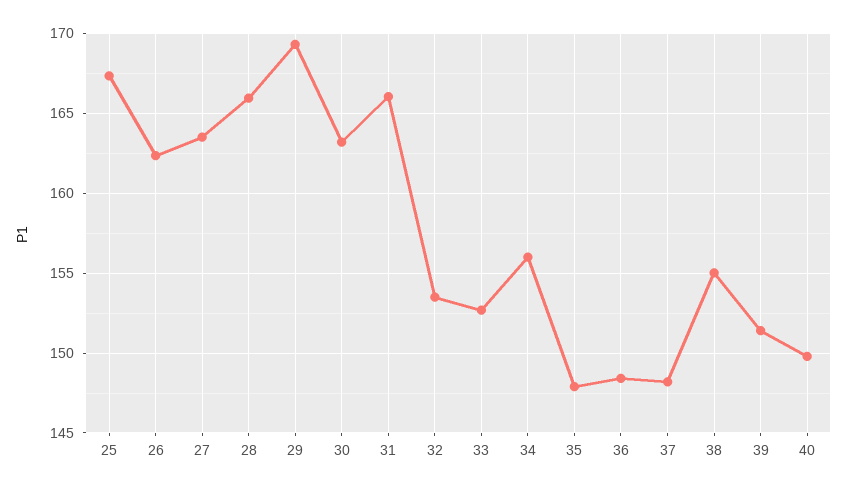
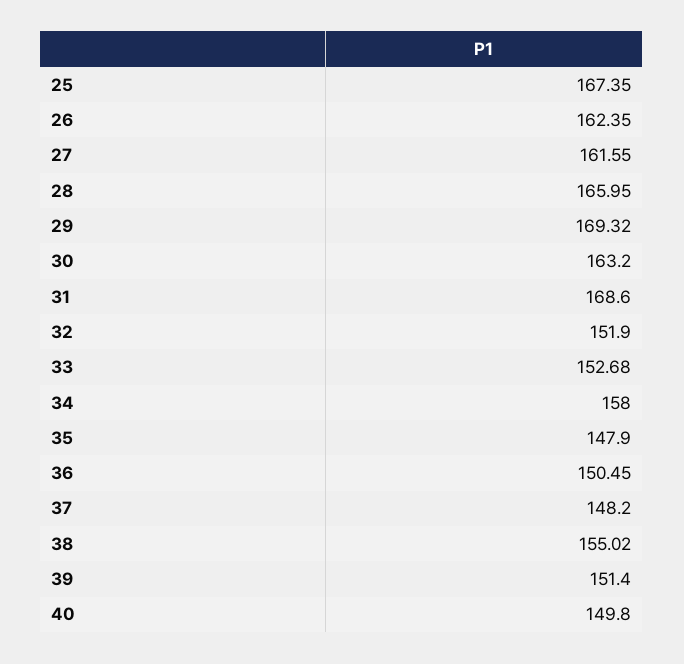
  {
    "25": 167.35,
    "26": 162.35,
-   "27": 163.5,
+   "27": 161.55,
    "28": 165.95,
    "29": 169.32,
    "30": 163.2,
-   "31": 166,
+   "31": 168.6,
-   "32": 153.5,
+   "32": 151.9,
    "33": 152.68,
-   "34": 156,
+   "34": 158,
    "35": 147.9,
-   "36": 148.5,
+   "36": 150.45,
    "37": 148.2,
    "38": 155.02,
    "39": 151.4,
    "40": 149.8
  }

